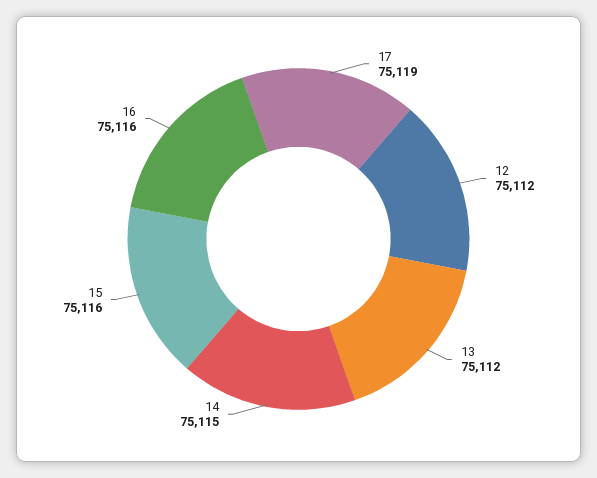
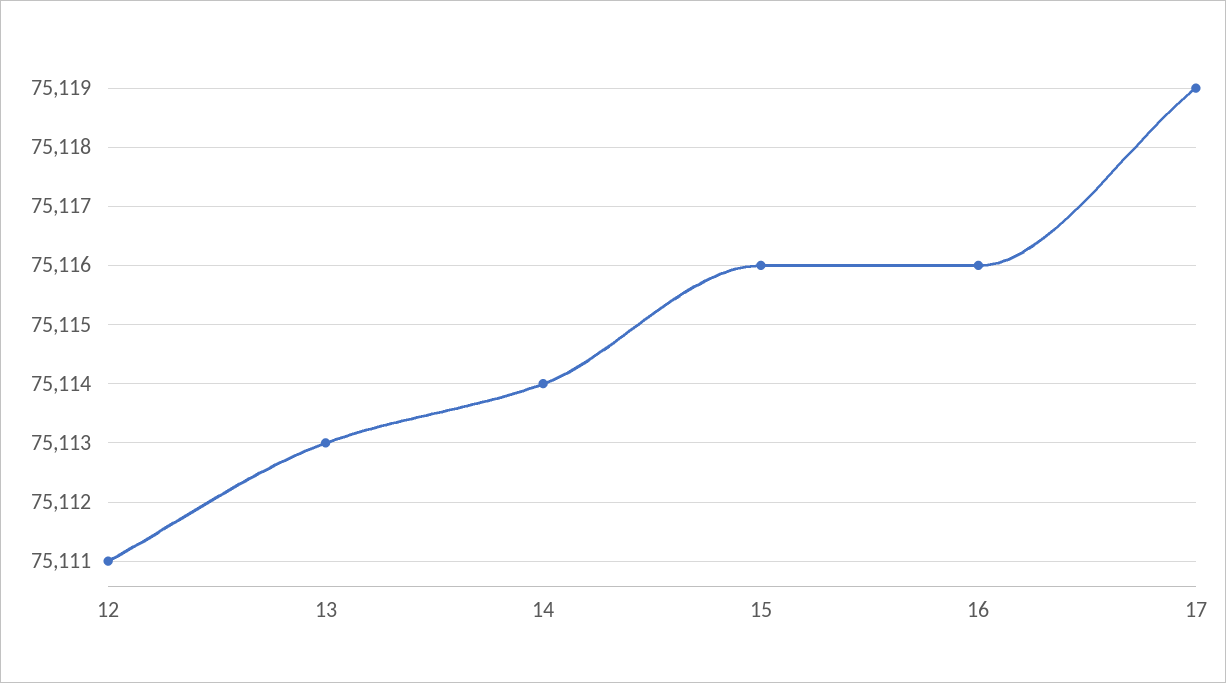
  {
    "17": 75119,
-   "12": 75112,
+   "12": 75111,
-   "13": 75112,
+   "13": 75113,
-   "14": 75115,
+   "14": 75114,
    "15": 75116,
    "16": 75116
  }

